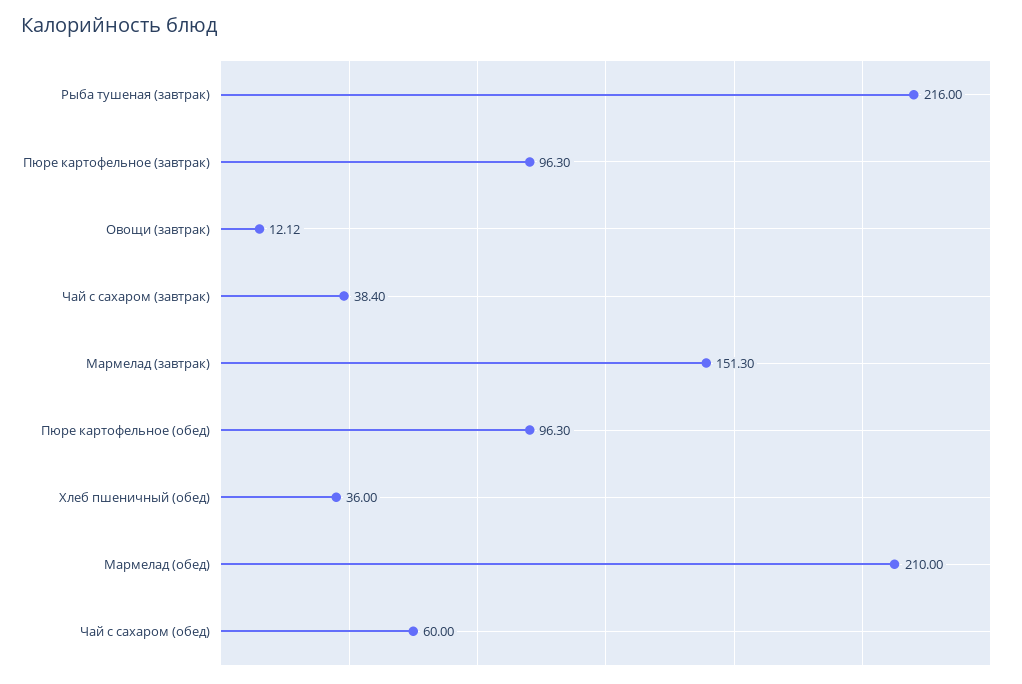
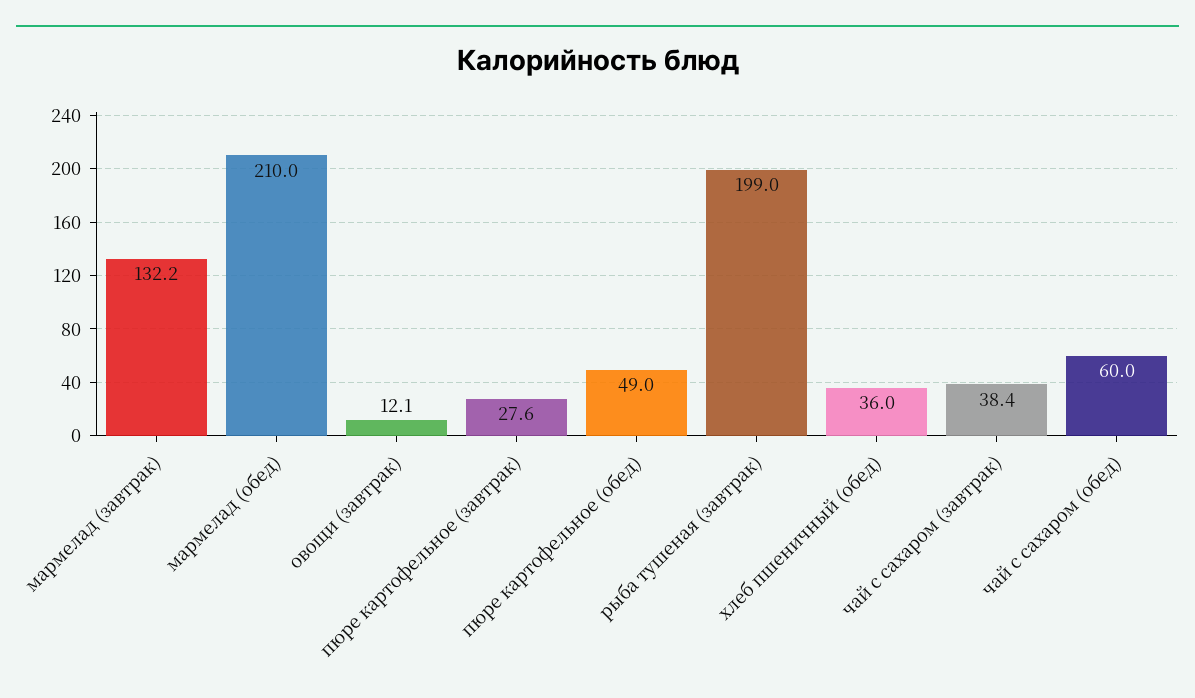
  {
-   "Рыба тушеная (завтрак)": 216,
+   "Рыба тушеная (завтрак)": 199,
-   "Пюре картофельное (завтрак)": 96.3,
+   "Пюре картофельное (завтрак)": 27.6,
    "Овощи (завтрак)": 12.12,
    "Чай с сахаром (завтрак)": 38.4,
-   "Мармелад (завтрак)": 151.3,
+   "Мармелад (завтрак)": 132.2,
-   "Пюре картофельное (обед)": 96.3,
+   "Пюре картофельное (обед)": 49,
    "Хлеб пшеничный (обед)": 36,
    "Мармелад (обед)": 210,
    "Чай с сахаром (обед)": 60
  }

